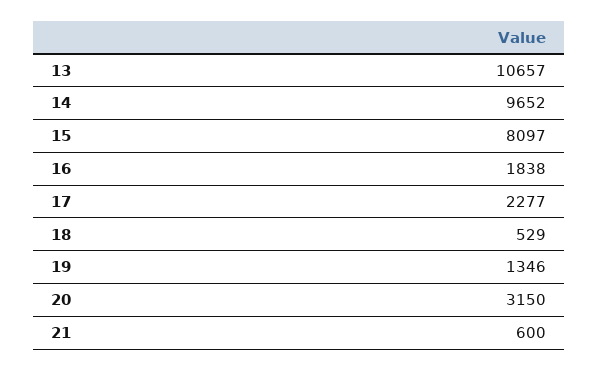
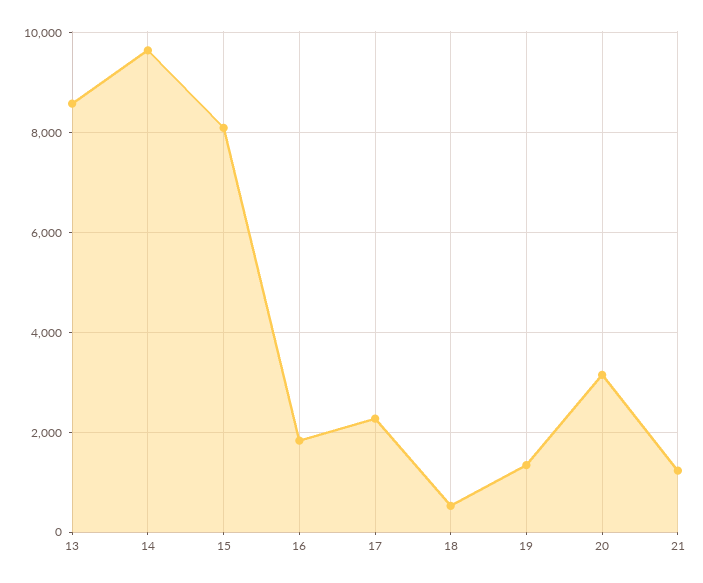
  {
-   "13": 10657,
+   "13": 8600,
    "14": 9652,
    "15": 8097,
    "16": 1838,
    "17": 2277,
    "18": 529,
    "19": 1346,
    "20": 3150,
-   "21": 600
+   "21": 1200
  }

